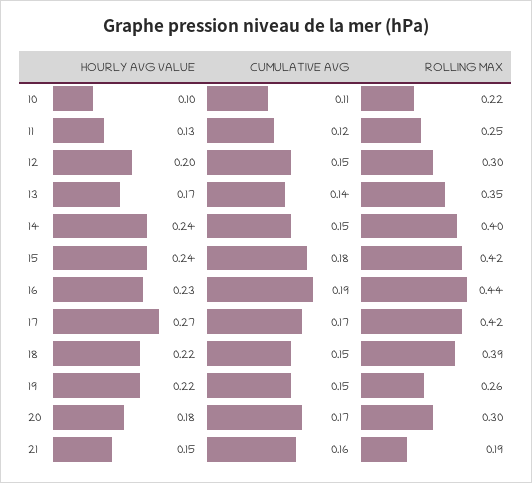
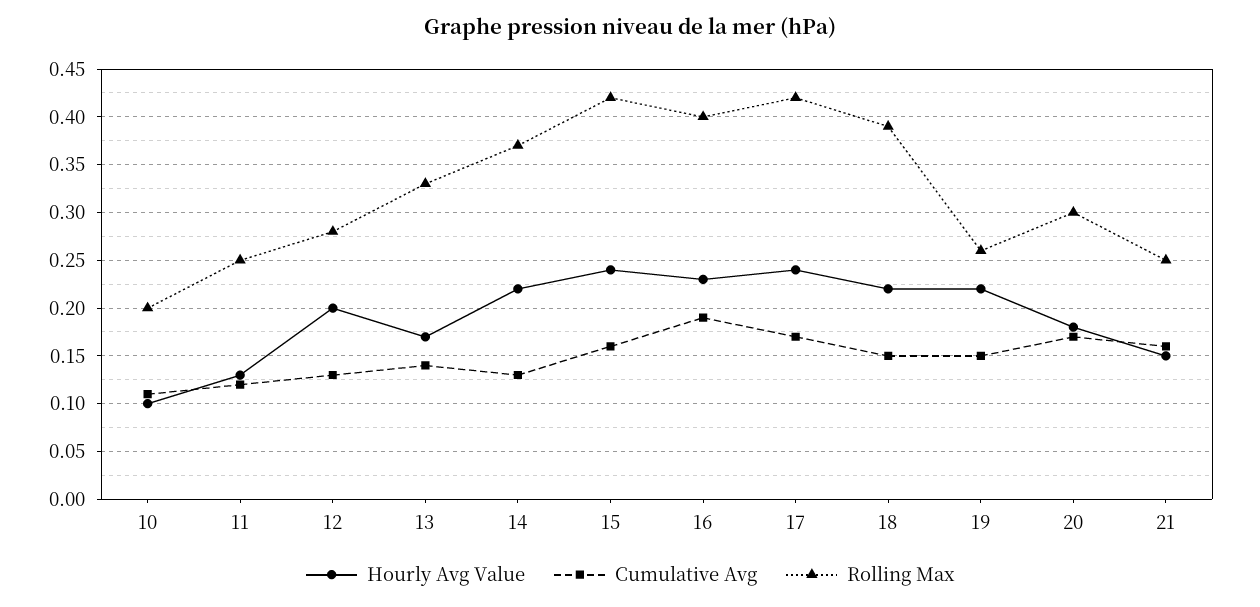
  {
    "HOURLY AVG VALUE": {
      "10": 0.1,
      "11": 0.13,
      "12": 0.2,
      "13": 0.17,
-     "14": 0.24,
+     "14": 0.22,
      "15": 0.24,
      "16": 0.23,
-     "17": 0.27,
+     "17": 0.24,
      "18": 0.22,
      "19": 0.22,
      "20": 0.18,
      "21": 0.15
    },
    "CUMULATIVE AVG": {
      "10": 0.11,
      "11": 0.12,
-     "12": 0.15,
+     "12": 0.13,
      "13": 0.14,
-     "14": 0.15,
+     "14": 0.13,
-     "15": 0.18,
+     "15": 0.16,
      "16": 0.19,
      "17": 0.17,
      "18": 0.15,
      "19": 0.15,
      "20": 0.17,
      "21": 0.16
    },
    "ROLLING MAX": {
-     "10": 0.22,
+     "10": 0.2,
      "11": 0.25,
-     "12": 0.3,
+     "12": 0.28,
-     "13": 0.35,
+     "13": 0.33,
-     "14": 0.4,
+     "14": 0.37,
      "15": 0.42,
-     "16": 0.44,
+     "16": 0.4,
      "17": 0.42,
      "18": 0.39,
      "19": 0.26,
      "20": 0.3,
-     "21": 0.19
+     "21": 0.25
    }
  }

